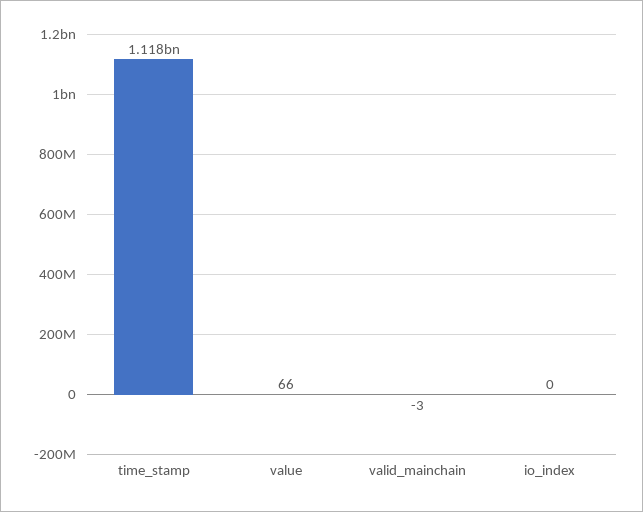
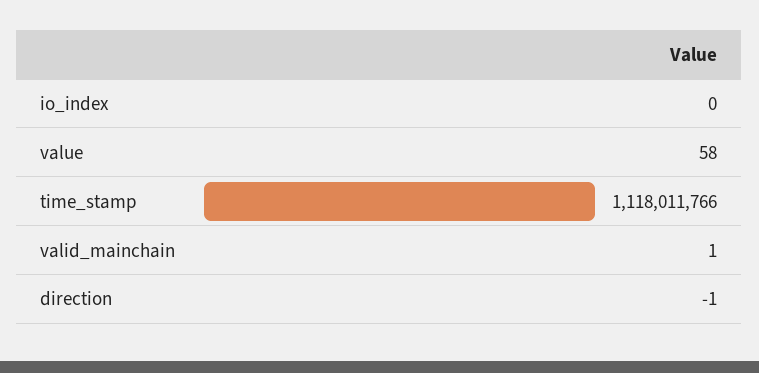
  {
    "time_stamp": 1118011766,
-   "value": 66,
+   "value": 58,
-   "valid_mainchain": -3,
+   "valid_mainchain": 1,
-   "io_index": 0
+   "io_index": 0,
+   "direction": -1
  }

